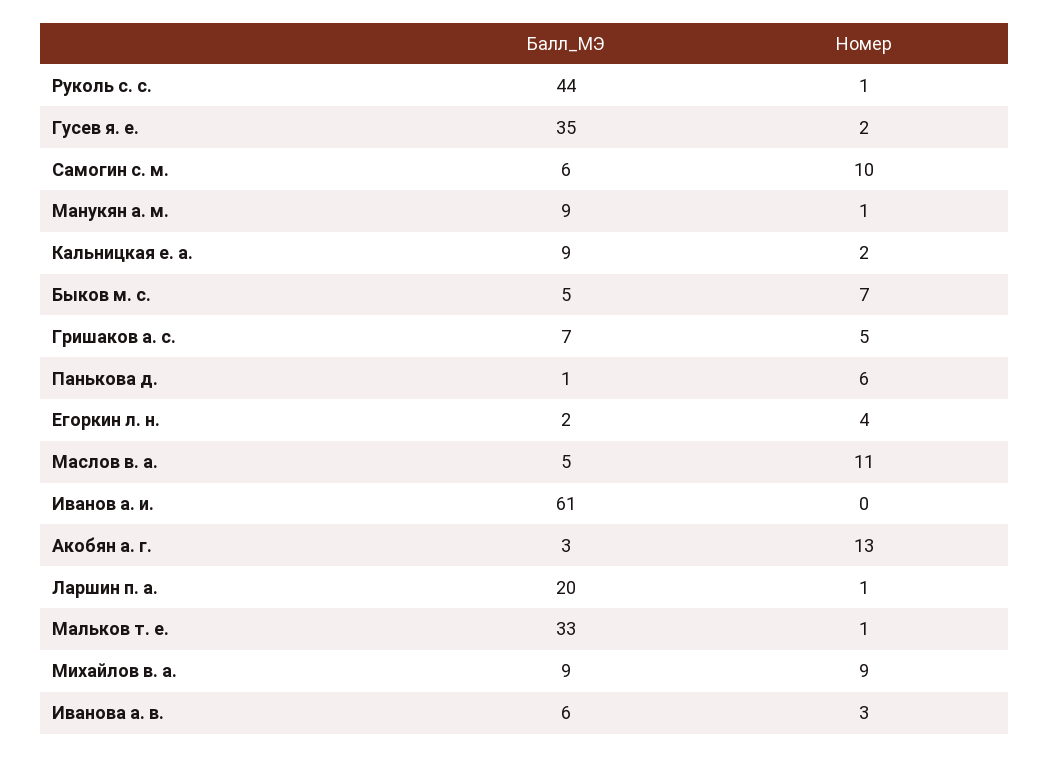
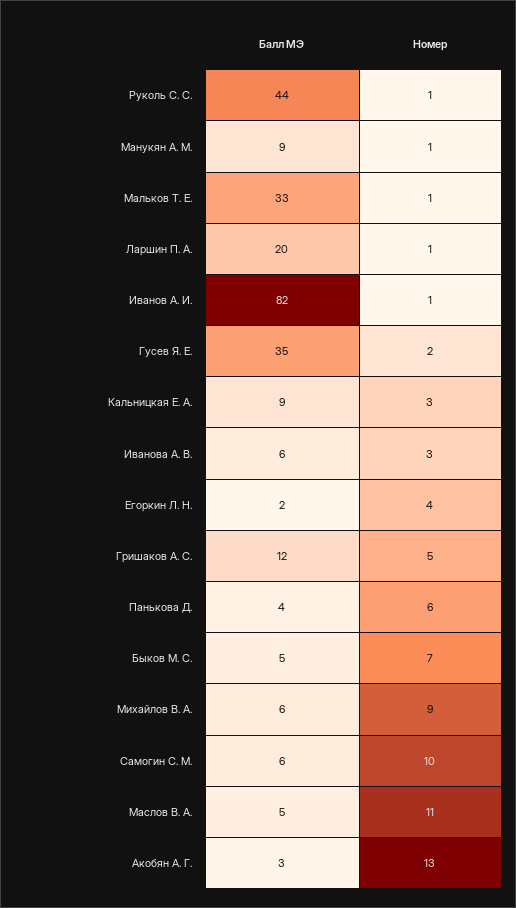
  {
    "Балл_МЭ": {
      "Руколь с. с.": 44,
      "Гусев я. е.": 35,
      "Самогин с. м.": 6,
      "Манукян а. м.": 9,
      "Кальницкая е. а.": 9,
      "Быков м. с.": 5,
-     "Гришаков а. с.": 7,
+     "Гришаков а. с.": 12,
-     "Панькова д.": 1,
+     "Панькова д.": 4,
      "Егоркин л. н.": 2,
      "Маслов в. а.": 5,
-     "Иванов а. и.": 61,
+     "Иванов а. и.": 82,
      "Акобян а. г.": 3,
      "Ларшин п. а.": 20,
      "Мальков т. е.": 33,
-     "Михайлов в. а.": 9,
+     "Михайлов в. а.": 6,
      "Иванова а. в.": 6
    },
    "Номер": {
      "Руколь с. с.": 1,
      "Гусев я. е.": 2,
      "Самогин с. м.": 10,
      "Манукян а. м.": 1,
-     "Кальницкая е. а.": 2,
+     "Кальницкая е. а.": 3,
      "Быков м. с.": 7,
      "Гришаков а. с.": 5,
      "Панькова д.": 6,
      "Егоркин л. н.": 4,
      "Маслов в. а.": 11,
-     "Иванов а. и.": 0,
+     "Иванов а. и.": 1,
      "Акобян а. г.": 13,
      "Ларшин п. а.": 1,
      "Мальков т. е.": 1,
      "Михайлов в. а.": 9,
      "Иванова а. в.": 3
    }
  }

